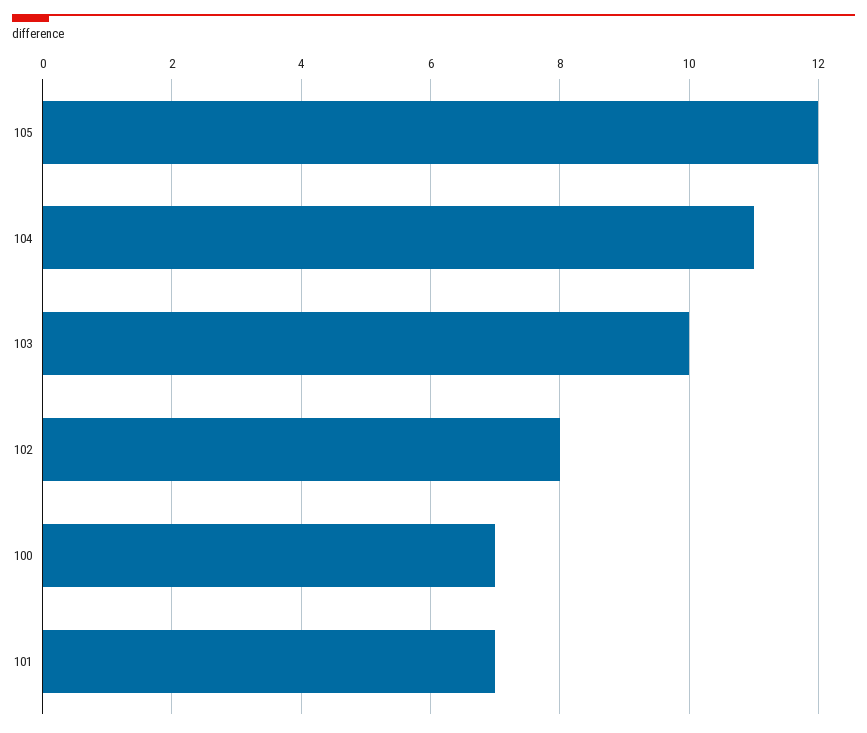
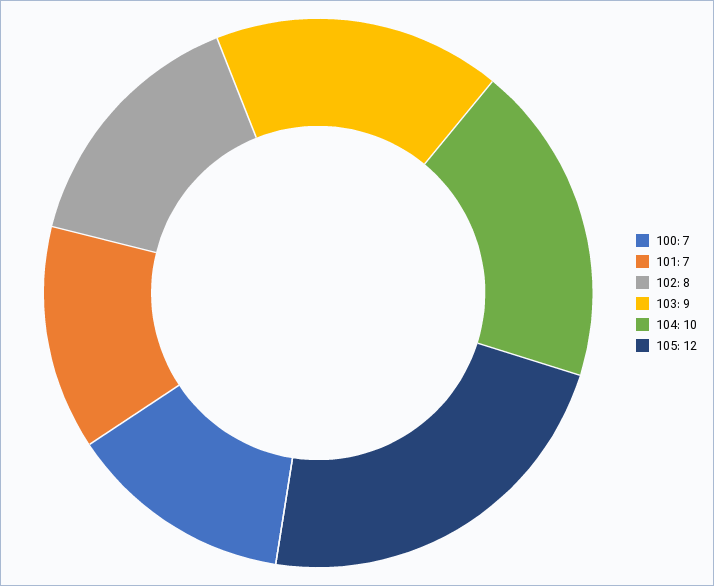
  {
    "105": 12,
-   "104": 11,
+   "104": 10,
-   "103": 10,
+   "103": 9,
    "102": 8,
    "100": 7,
    "101": 7
  }

